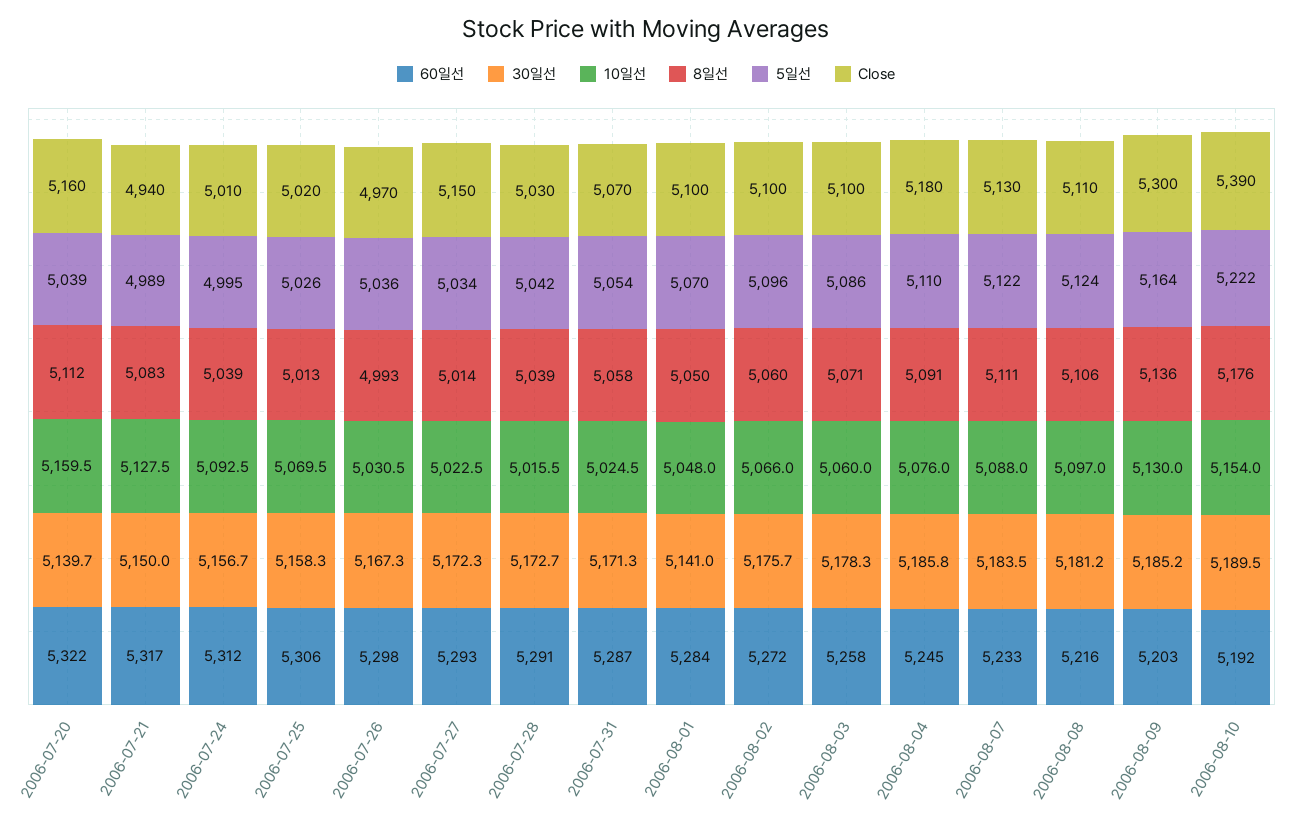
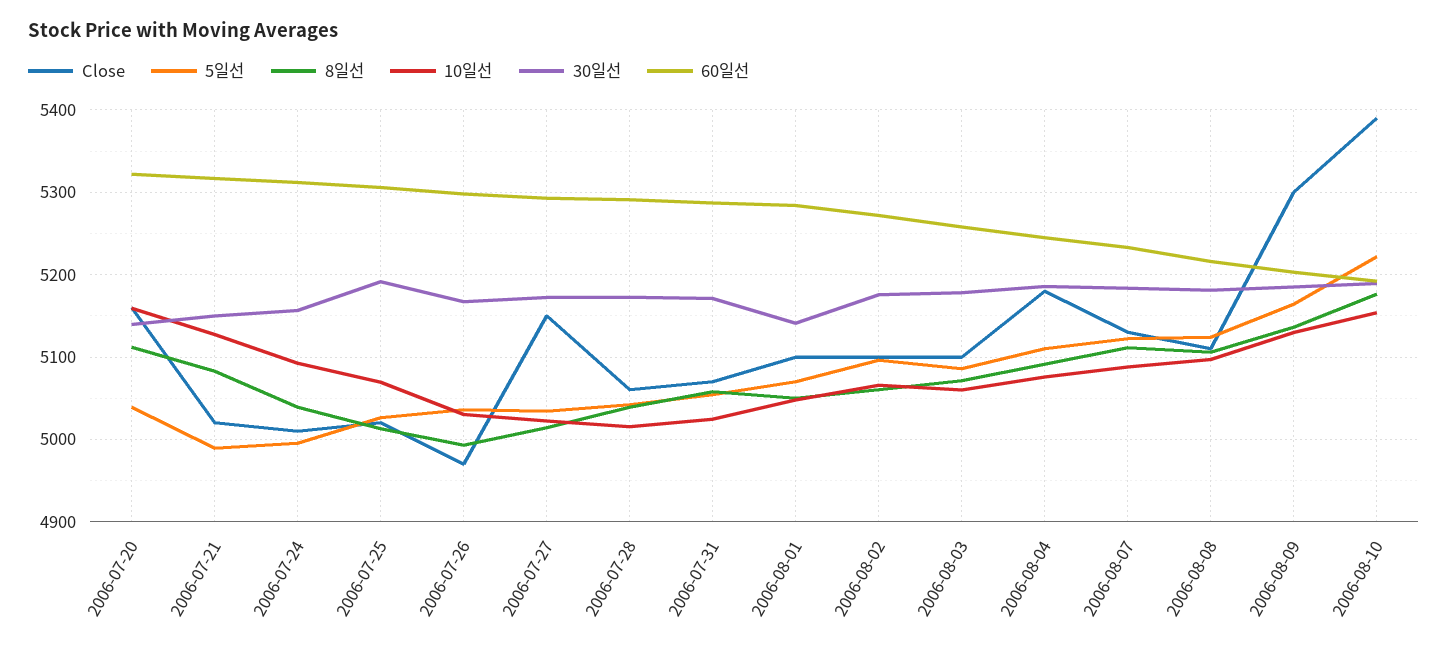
  {
    "60일선": {
      "2006-07-20": 5322,
      "2006-07-21": 5317,
      "2006-07-24": 5312,
      "2006-07-25": 5306,
      "2006-07-26": 5298,
      "2006-07-27": 5293,
      "2006-07-28": 5291,
      "2006-07-31": 5287,
      "2006-08-01": 5284,
      "2006-08-02": 5272,
      "2006-08-03": 5258,
      "2006-08-04": 5245,
      "2006-08-07": 5233,
      "2006-08-08": 5216,
      "2006-08-09": 5203,
      "2006-08-10": 5192
    },
    "30일선": {
      "2006-07-20": 5139.7,
      "2006-07-21": 5150,
      "2006-07-24": 5156.7,
-     "2006-07-25": 5158.3,
+     "2006-07-25": 5190,
      "2006-07-26": 5167.3,
      "2006-07-27": 5172.3,
      "2006-07-28": 5172.7,
      "2006-07-31": 5171.3,
      "2006-08-01": 5141,
      "2006-08-02": 5175.7,
      "2006-08-03": 5178.3,
      "2006-08-04": 5185.8,
      "2006-08-07": 5183.5,
      "2006-08-08": 5181.2,
      "2006-08-09": 5185.2,
      "2006-08-10": 5189.5
    },
    "10일선": {
      "2006-07-20": 5159.5,
      "2006-07-21": 5127.5,
      "2006-07-24": 5092.5,
      "2006-07-25": 5069.5,
      "2006-07-26": 5030.5,
      "2006-07-27": 5022.5,
      "2006-07-28": 5015.5,
      "2006-07-31": 5024.5,
      "2006-08-01": 5048,
      "2006-08-02": 5066,
      "2006-08-03": 5060,
      "2006-08-04": 5076,
      "2006-08-07": 5088,
      "2006-08-08": 5097,
      "2006-08-09": 5130,
      "2006-08-10": 5154
    },
    "8일선": {
      "2006-07-20": 5112,
      "2006-07-21": 5083,
      "2006-07-24": 5039,
      "2006-07-25": 5013,
      "2006-07-26": 4993,
      "2006-07-27": 5014,
      "2006-07-28": 5039,
      "2006-07-31": 5058,
      "2006-08-01": 5050,
      "2006-08-02": 5060,
      "2006-08-03": 5071,
      "2006-08-04": 5091,
      "2006-08-07": 5111,
      "2006-08-08": 5106,
      "2006-08-09": 5136,
      "2006-08-10": 5176
    },
    "5일선": {
      "2006-07-20": 5039,
      "2006-07-21": 4989,
      "2006-07-24": 4995,
      "2006-07-25": 5026,
      "2006-07-26": 5036,
      "2006-07-27": 5034,
      "2006-07-28": 5042,
      "2006-07-31": 5054,
      "2006-08-01": 5070,
      "2006-08-02": 5096,
      "2006-08-03": 5086,
      "2006-08-04": 5110,
      "2006-08-07": 5122,
      "2006-08-08": 5124,
      "2006-08-09": 5164,
      "2006-08-10": 5222
    },
    "Close": {
      "2006-07-20": 5160,
-     "2006-07-21": 4940,
+     "2006-07-21": 5020,
      "2006-07-24": 5010,
      "2006-07-25": 5020,
      "2006-07-26": 4970,
      "2006-07-27": 5150,
-     "2006-07-28": 5030,
+     "2006-07-28": 5060,
      "2006-07-31": 5070,
      "2006-08-01": 5100,
      "2006-08-02": 5100,
      "2006-08-03": 5100,
      "2006-08-04": 5180,
      "2006-08-07": 5130,
      "2006-08-08": 5110,
      "2006-08-09": 5300,
      "2006-08-10": 5390
    }
  }

